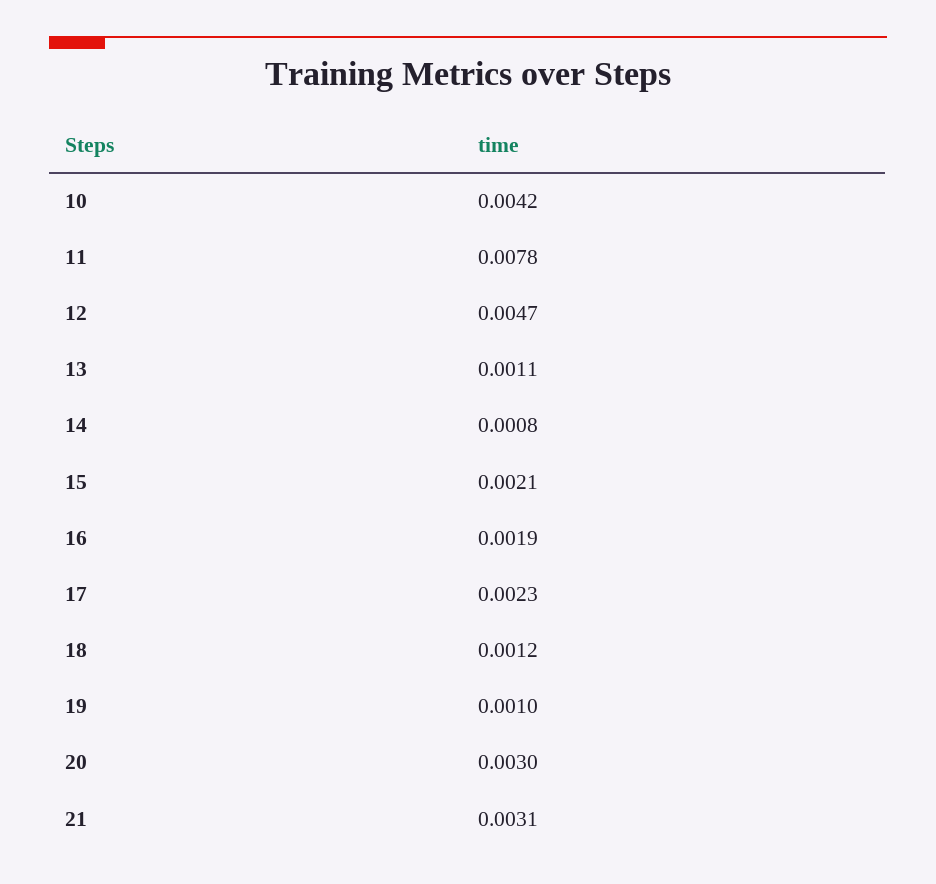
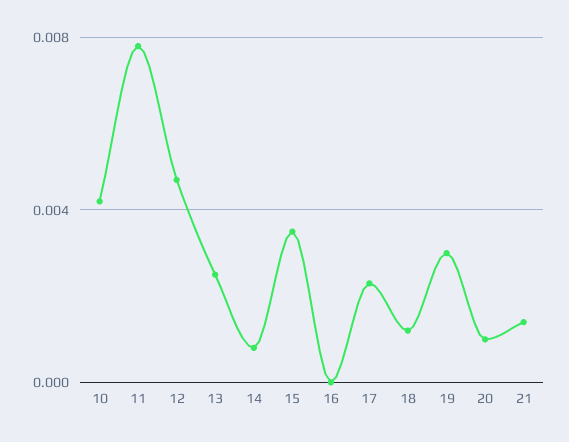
  {
    "10": 0.0042,
    "11": 0.0078,
    "12": 0.0047,
-   "13": 0.0011,
+   "13": 0.0025,
    "14": 0.0008,
-   "15": 0.0021,
+   "15": 0.0035,
-   "16": 0.0019,
+   "16": 0,
    "17": 0.0023,
    "18": 0.0012,
-   "19": 0.001,
+   "19": 0.003,
-   "20": 0.003,
+   "20": 0.001,
-   "21": 0.0031
+   "21": 0.0015
  }

